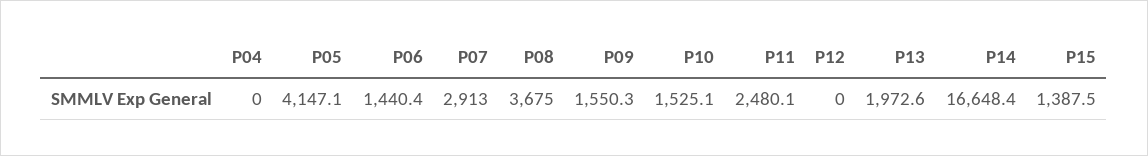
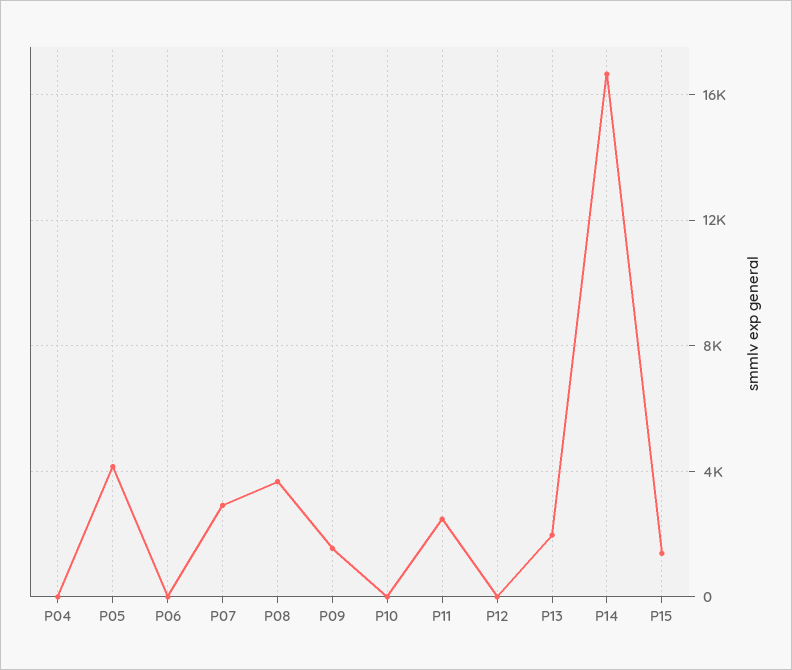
  {
    "P04": 0,
    "P05": 4147.1,
-   "P06": 1440.4,
+   "P06": 0,
    "P07": 2913,
    "P08": 3675,
    "P09": 1550.3,
-   "P10": 1525.1,
+   "P10": 0,
    "P11": 2480.1,
    "P12": 0,
    "P13": 1972.6,
    "P14": 16648.4,
    "P15": 1387.5
  }

